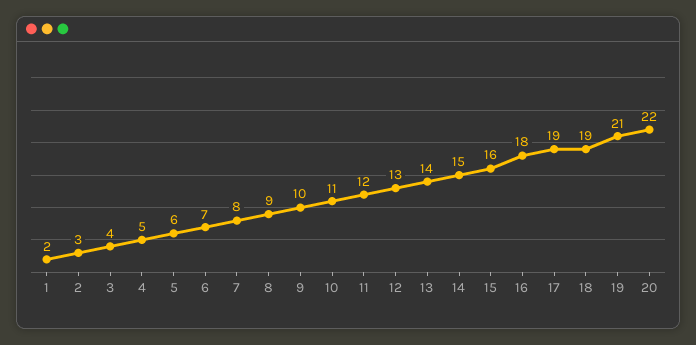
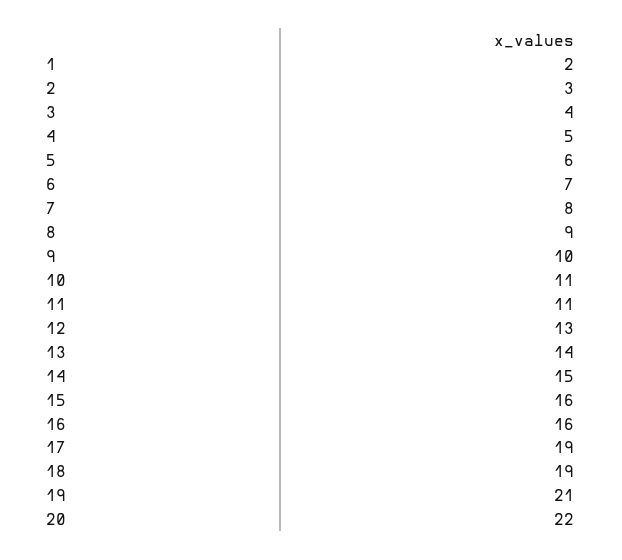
  {
    "1": 2,
    "2": 3,
    "3": 4,
    "4": 5,
    "5": 6,
    "6": 7,
    "7": 8,
    "8": 9,
    "9": 10,
    "10": 11,
-   "11": 12,
+   "11": 11,
    "12": 13,
    "13": 14,
    "14": 15,
    "15": 16,
-   "16": 18,
+   "16": 16,
    "17": 19,
    "18": 19,
    "19": 21,
    "20": 22
  }

